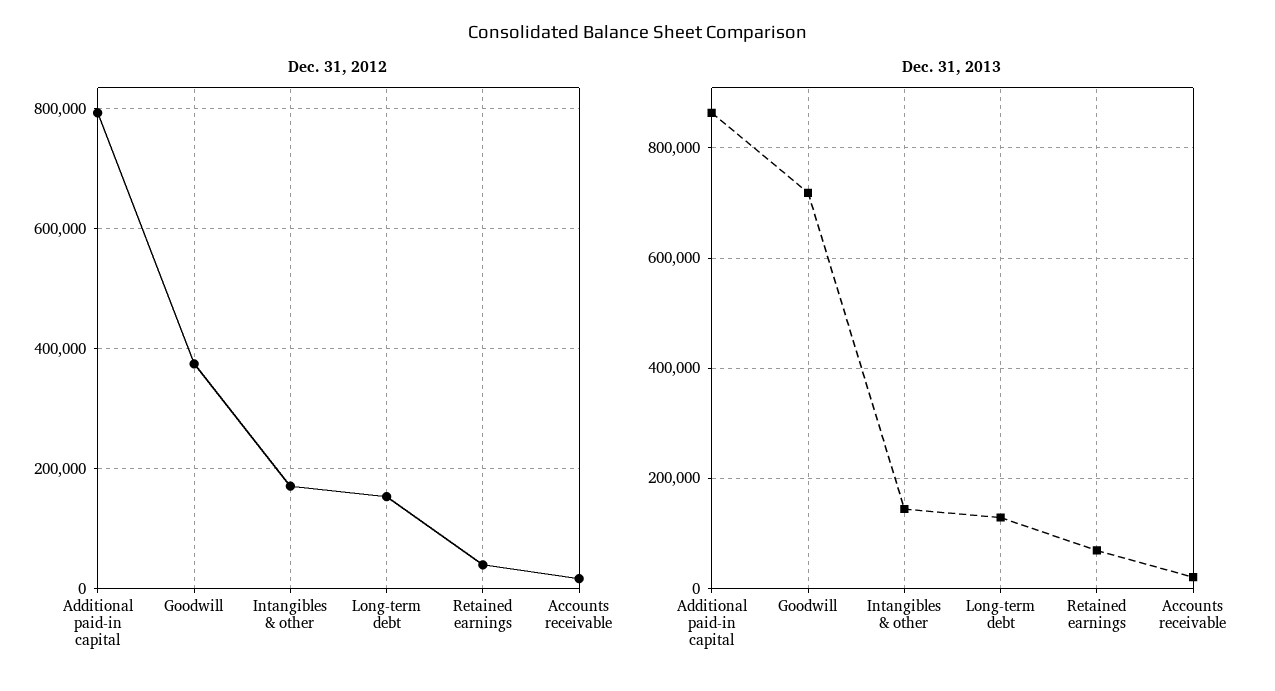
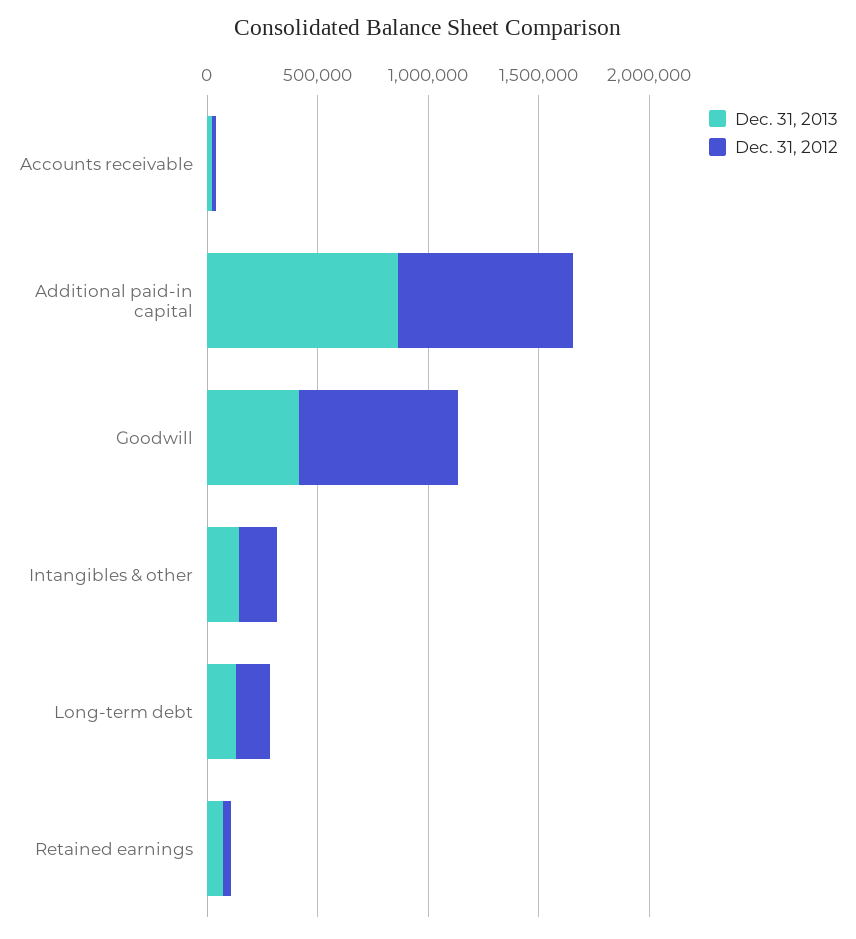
  {
    "Dec. 31, 2012": {
      "Additional paid-in capital": 800000,
-     "Goodwill": 380000,
+     "Goodwill": 700000,
      "Intangibles & other": 180000,
      "Long-term debt": 160000,
      "Retained earnings": 40000,
      "Accounts receivable": 20000
    },
    "Dec. 31, 2013": {
      "Additional paid-in capital": 860000,
-     "Goodwill": 720000,
+     "Goodwill": 400000,
      "Intangibles & other": 140000,
      "Long-term debt": 120000,
      "Retained earnings": 60000,
      "Accounts receivable": 20000
    }
  }

